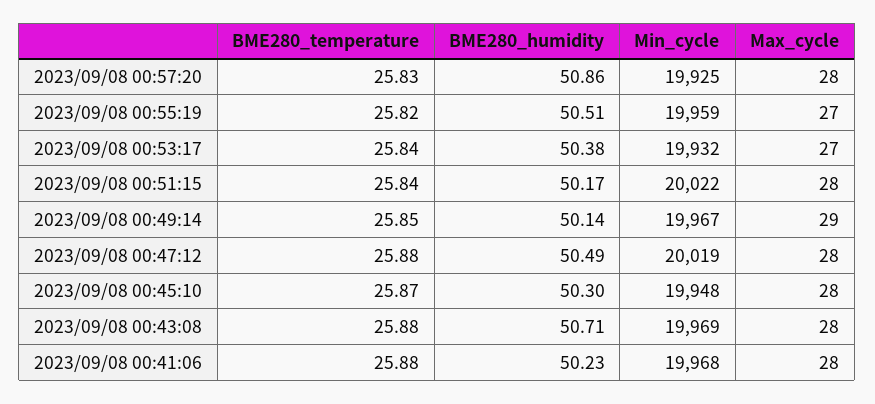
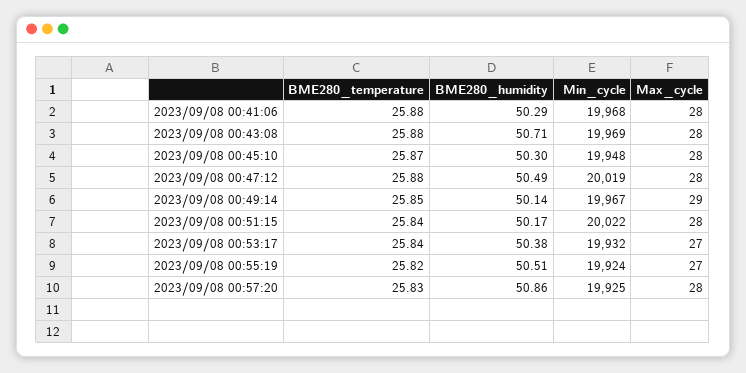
  {
    "BME280_temperature": {
      "2023/09/08 00:57:20": 25.83,
      "2023/09/08 00:55:19": 25.82,
      "2023/09/08 00:53:17": 25.84,
      "2023/09/08 00:51:15": 25.84,
      "2023/09/08 00:49:14": 25.85,
      "2023/09/08 00:47:12": 25.88,
      "2023/09/08 00:45:10": 25.87,
      "2023/09/08 00:43:08": 25.88,
      "2023/09/08 00:41:06": 25.88
    },
    "BME280_humidity": {
      "2023/09/08 00:57:20": 50.86,
      "2023/09/08 00:55:19": 50.51,
      "2023/09/08 00:53:17": 50.38,
      "2023/09/08 00:51:15": 50.17,
      "2023/09/08 00:49:14": 50.14,
      "2023/09/08 00:47:12": 50.49,
      "2023/09/08 00:45:10": 50.3,
      "2023/09/08 00:43:08": 50.71,
-     "2023/09/08 00:41:06": 50.23
+     "2023/09/08 00:41:06": 50.29
    },
    "Min_cycle": {
      "2023/09/08 00:57:20": 19925,
-     "2023/09/08 00:55:19": 19959,
+     "2023/09/08 00:55:19": 19924,
      "2023/09/08 00:53:17": 19932,
      "2023/09/08 00:51:15": 20022,
      "2023/09/08 00:49:14": 19967,
      "2023/09/08 00:47:12": 20019,
      "2023/09/08 00:45:10": 19948,
      "2023/09/08 00:43:08": 19969,
      "2023/09/08 00:41:06": 19968
    },
    "Max_cycle": {
      "2023/09/08 00:57:20": 28,
      "2023/09/08 00:55:19": 27,
      "2023/09/08 00:53:17": 27,
      "2023/09/08 00:51:15": 28,
      "2023/09/08 00:49:14": 29,
      "2023/09/08 00:47:12": 28,
      "2023/09/08 00:45:10": 28,
      "2023/09/08 00:43:08": 28,
      "2023/09/08 00:41:06": 28
    }
  }

